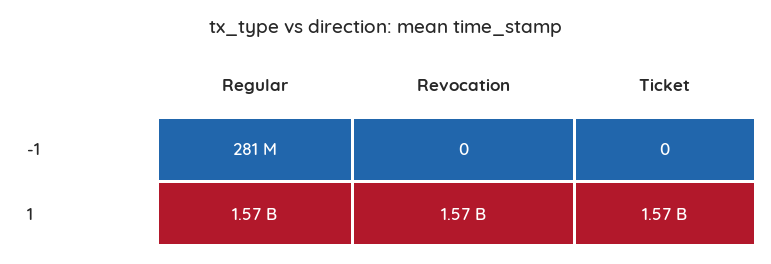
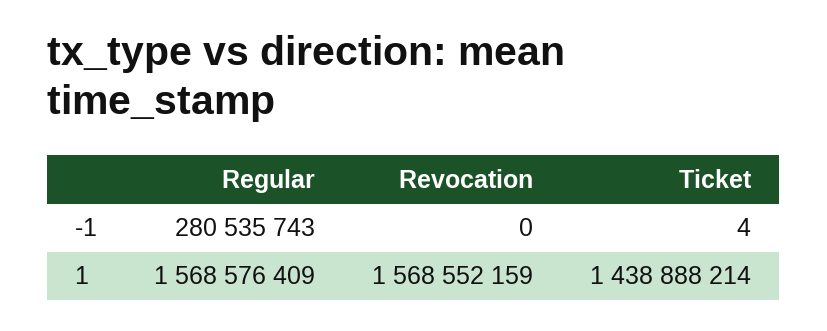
  {
    "Regular": {
      "-1": 280535743,
      "1": 1568576409
    },
    "Revocation": {
      "-1": 0,
      "1": 1568552159
    },
    "Ticket": {
-     "-1": 0,
+     "-1": 4,
-     "1": 1570000000
+     "1": 1438888214
    }
  }

